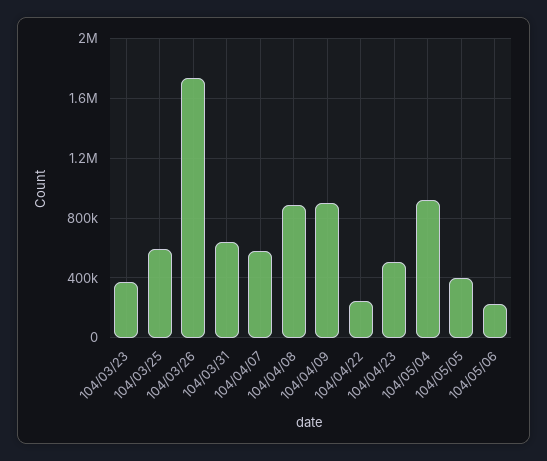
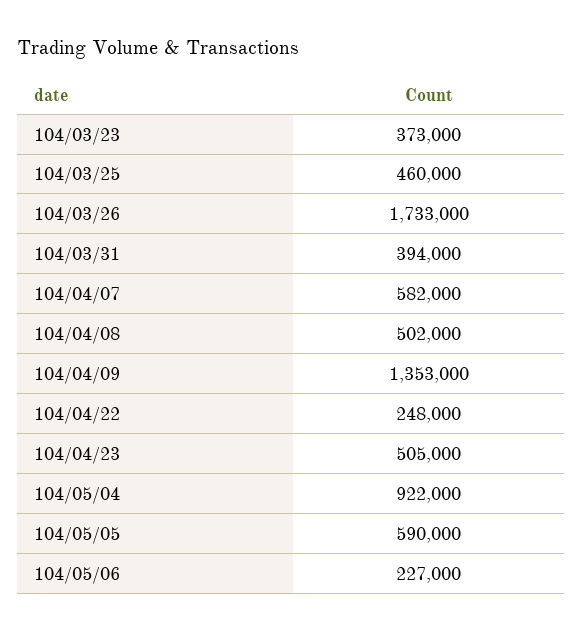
  {
    "104/03/23": 373000,
-   "104/03/25": 600000,
+   "104/03/25": 460000,
    "104/03/26": 1733000,
-   "104/03/31": 650000,
+   "104/03/31": 394000,
    "104/04/07": 582000,
-   "104/04/08": 900000,
+   "104/04/08": 502000,
-   "104/04/09": 900000,
+   "104/04/09": 1353000,
    "104/04/22": 248000,
    "104/04/23": 505000,
    "104/05/04": 922000,
-   "104/05/05": 400000,
+   "104/05/05": 590000,
    "104/05/06": 227000
  }

